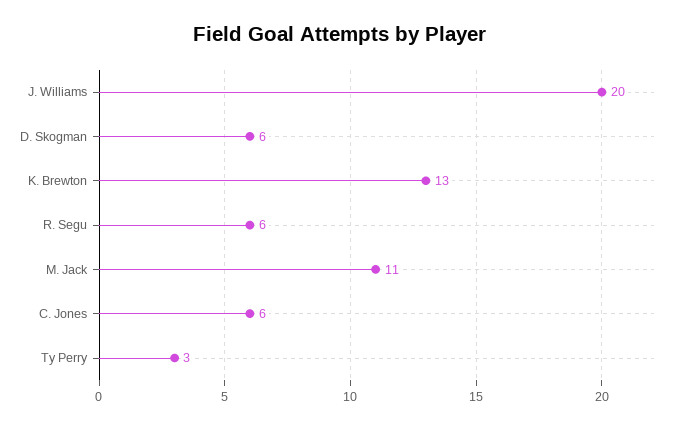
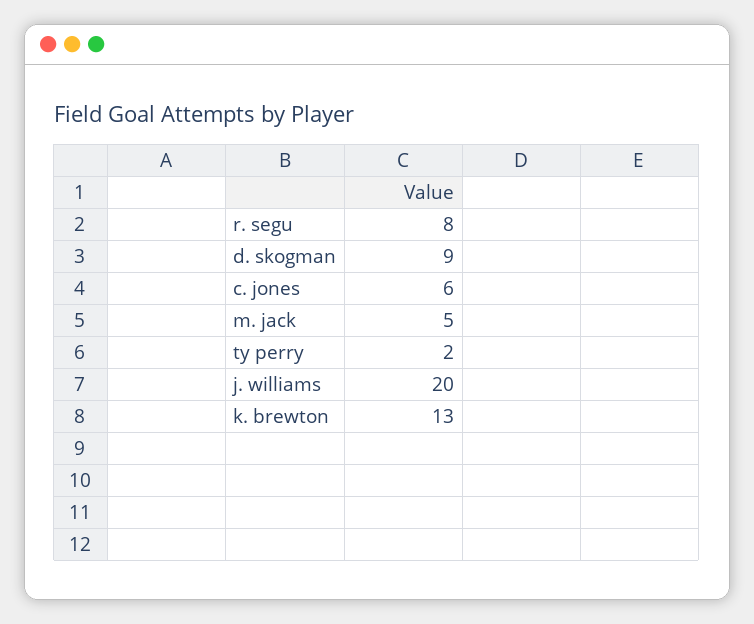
  {
    "J. Williams": 20,
-   "D. Skogman": 6,
+   "D. Skogman": 9,
    "K. Brewton": 13,
-   "R. Segu": 6,
+   "R. Segu": 8,
-   "M. Jack": 11,
+   "M. Jack": 5,
    "C. Jones": 6,
-   "Ty Perry": 3
+   "Ty Perry": 2
  }

